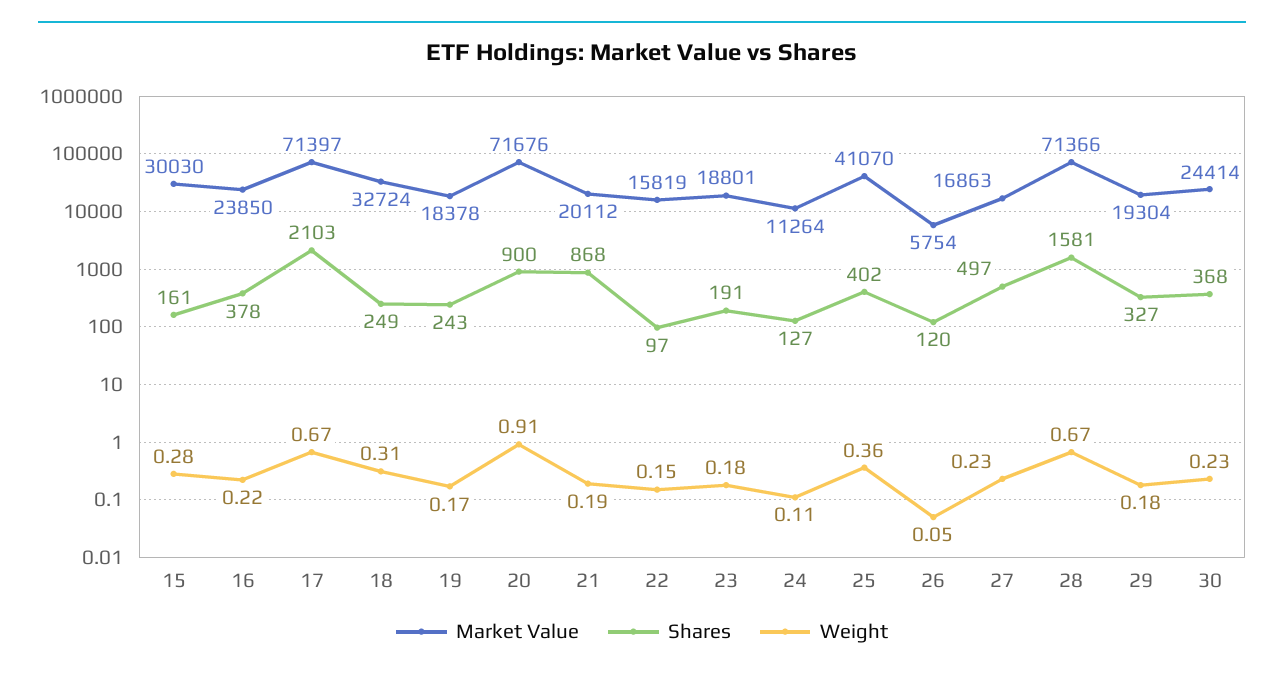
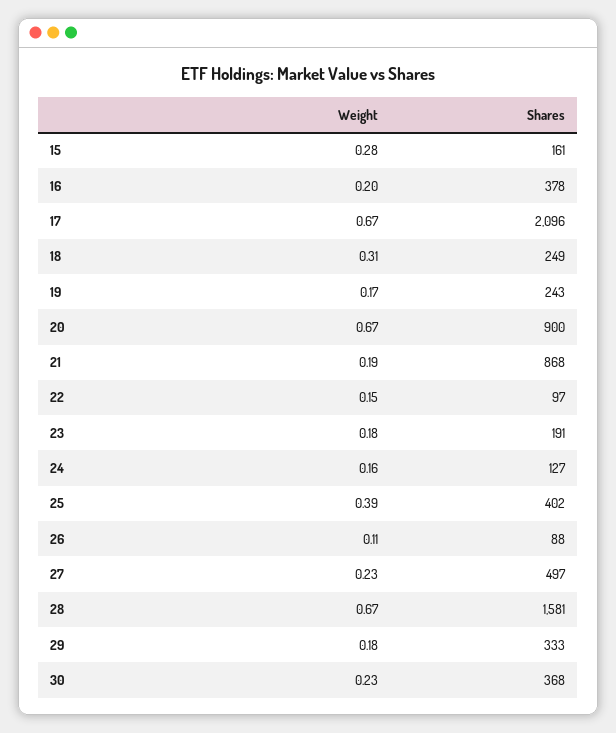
  {
-   "Market Value": {
-     "15": 30030,
-     "16": 23850,
-     "17": 71397,
-     "18": 32724,
-     "19": 18378,
-     "20": 71676,
-     "21": 20112,
-     "22": 15819,
-     "23": 18801,
-     "24": 11264,
-     "25": 41070,
-     "26": 5754,
-     "27": 16863,
-     "28": 71366,
-     "29": 19304,
-     "30": 24414
-   },
    "Shares": {
      "15": 161,
      "16": 378,
-     "17": 2103,
+     "17": 2096,
      "18": 249,
      "19": 243,
      "20": 900,
      "21": 868,
      "22": 97,
      "23": 191,
      "24": 127,
      "25": 402,
-     "26": 120,
+     "26": 88,
      "27": 497,
      "28": 1581,
-     "29": 327,
+     "29": 333,
      "30": 368
    },
    "Weight": {
      "15": 0.28,
-     "16": 0.22,
+     "16": 0.2,
      "17": 0.67,
      "18": 0.31,
      "19": 0.17,
-     "20": 0.91,
+     "20": 0.67,
      "21": 0.19,
      "22": 0.15,
      "23": 0.18,
-     "24": 0.11,
+     "24": 0.16,
-     "25": 0.36,
+     "25": 0.39,
-     "26": 0.05,
+     "26": 0.11,
      "27": 0.23,
      "28": 0.67,
      "29": 0.18,
      "30": 0.23
    }
  }

